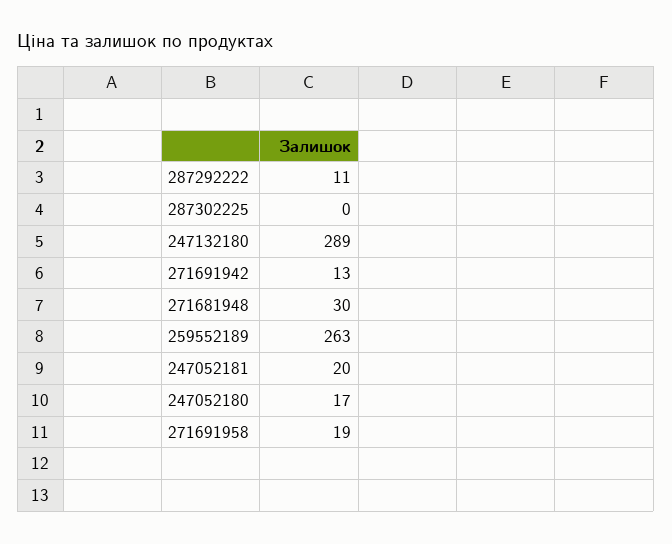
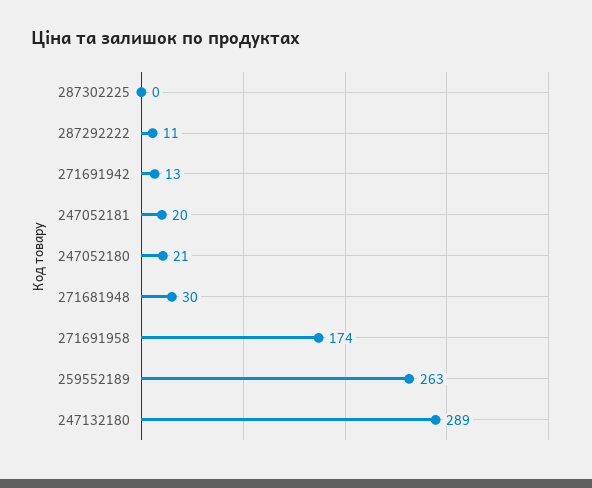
  {
    "287292222": 11,
    "287302225": 0,
    "247132180": 289,
    "271691942": 13,
    "271681948": 30,
    "259552189": 263,
    "247052181": 20,
-   "247052180": 17,
+   "247052180": 21,
-   "271691958": 19
+   "271691958": 174
  }

